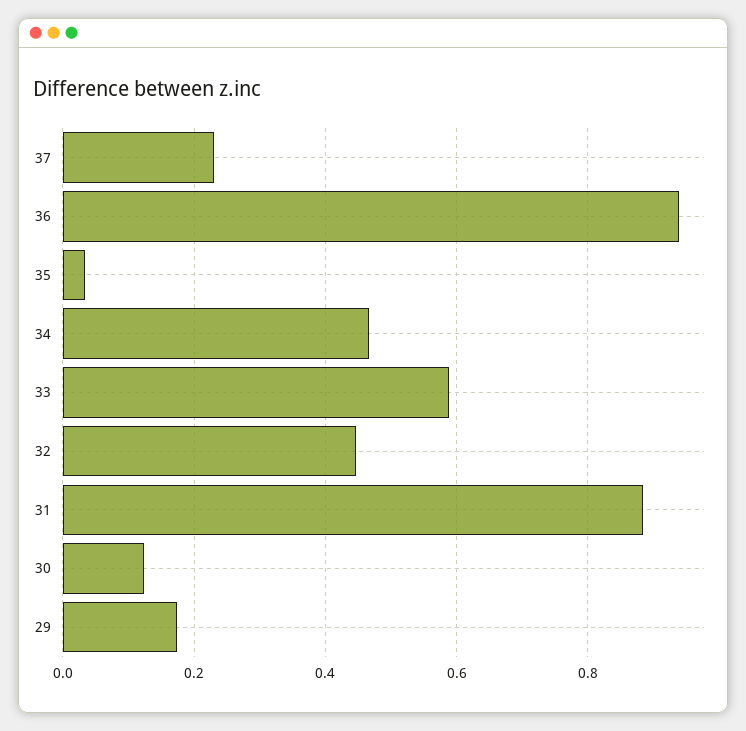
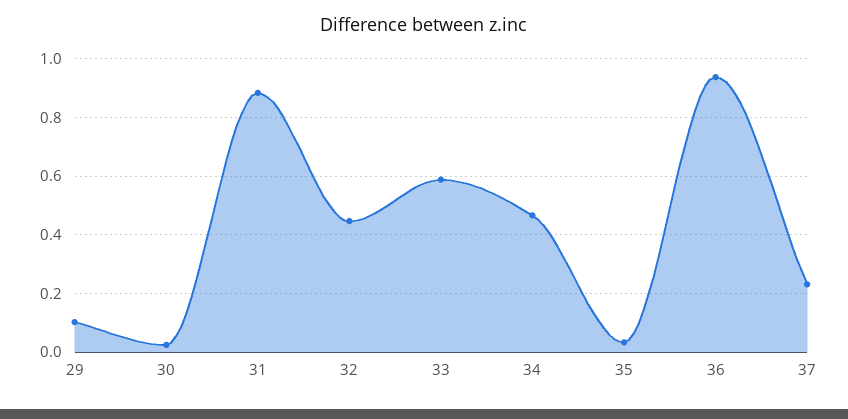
  {
    "37": 0.24,
    "36": 0.94,
    "35": 0.04,
    "34": 0.46,
    "33": 0.58,
    "32": 0.44,
    "31": 0.88,
-   "30": 0.12,
+   "30": 0.025,
-   "29": 0.18
+   "29": 0.1
  }

